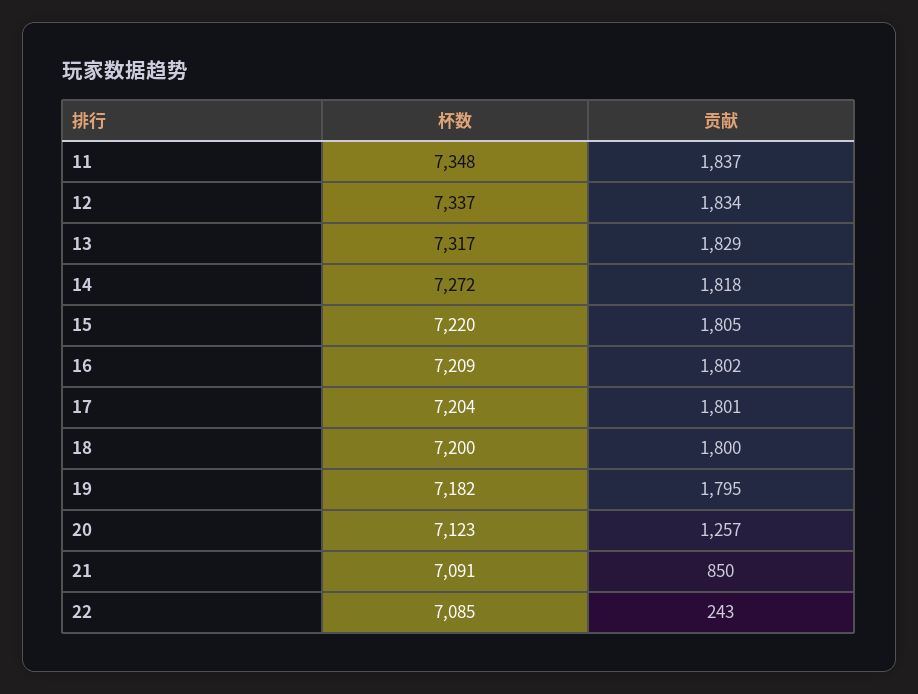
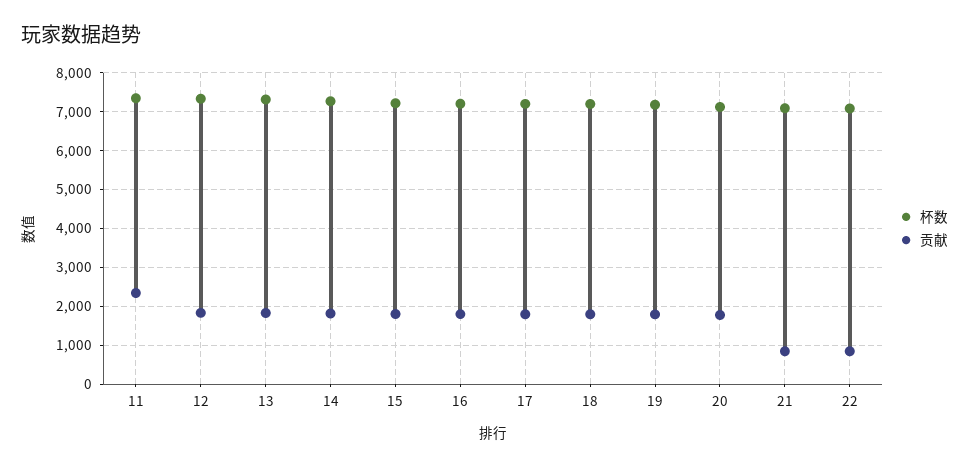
  {
    "杯数": {
      "11": 7348,
      "12": 7337,
      "13": 7317,
      "14": 7272,
      "15": 7220,
      "16": 7209,
      "17": 7204,
      "18": 7200,
      "19": 7182,
      "20": 7123,
      "21": 7091,
      "22": 7085
    },
    "贡献": {
-     "11": 1837,
+     "11": 2400,
      "12": 1834,
      "13": 1829,
      "14": 1818,
      "15": 1805,
      "16": 1802,
      "17": 1801,
      "18": 1800,
      "19": 1795,
-     "20": 1257,
+     "20": 1800,
      "21": 850,
-     "22": 243
+     "22": 800
    }
  }

